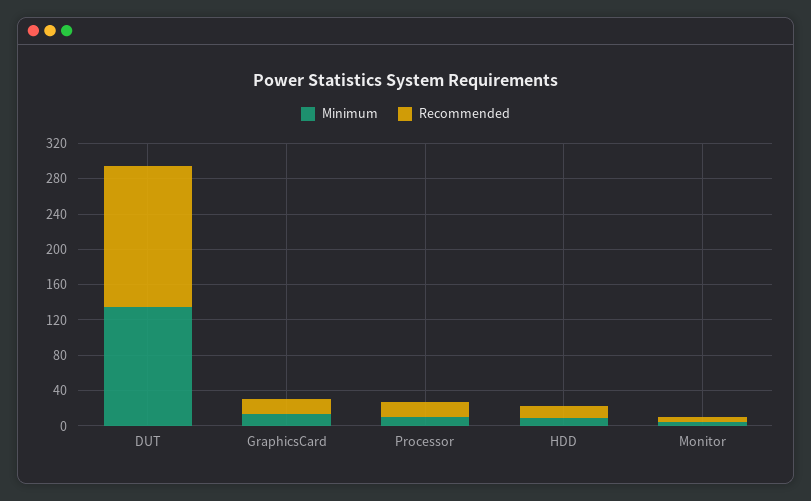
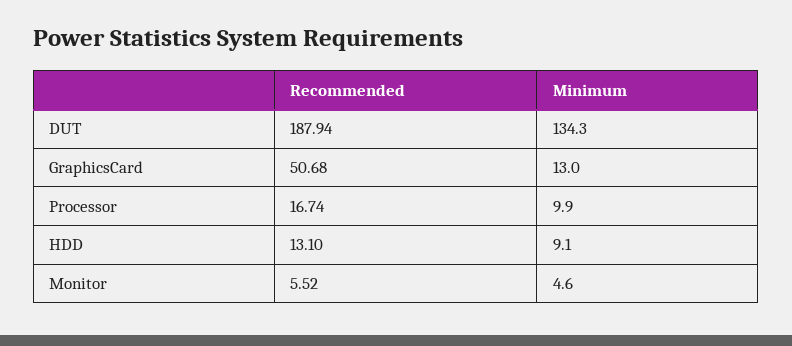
  {
    "Minimum": {
      "DUT": 134.3,
      "GraphicsCard": 13,
      "Processor": 9.9,
      "HDD": 9.1,
      "Monitor": 4.6
    },
    "Recommended": {
-     "DUT": 160,
+     "DUT": 187.94,
-     "GraphicsCard": 20,
+     "GraphicsCard": 50.68,
      "Processor": 16.74,
      "HDD": 13.1,
      "Monitor": 5.52
    }
  }

